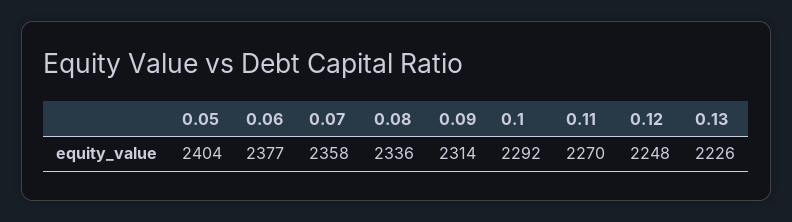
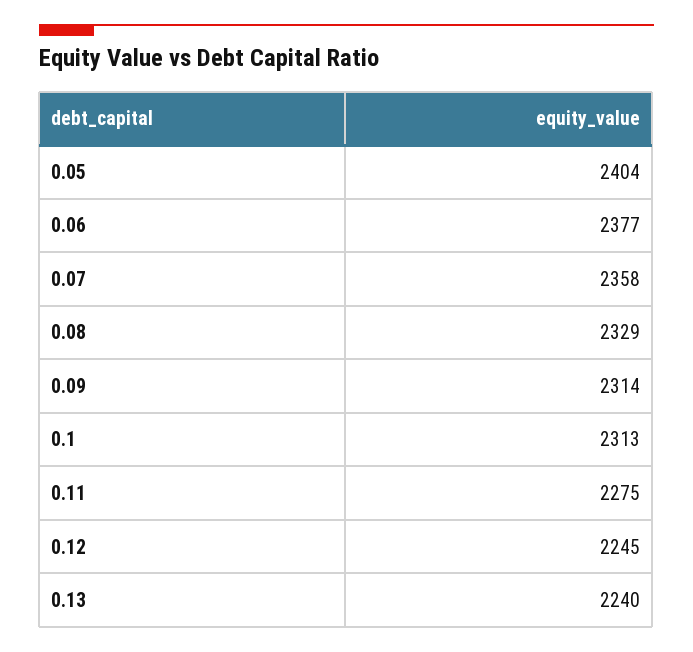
  {
    "0.05": 2404,
    "0.06": 2377,
    "0.07": 2358,
-   "0.08": 2336,
+   "0.08": 2329,
    "0.09": 2314,
-   "0.1": 2292,
+   "0.1": 2313,
-   "0.11": 2270,
+   "0.11": 2275,
-   "0.12": 2248,
+   "0.12": 2245,
-   "0.13": 2226
+   "0.13": 2240
  }

